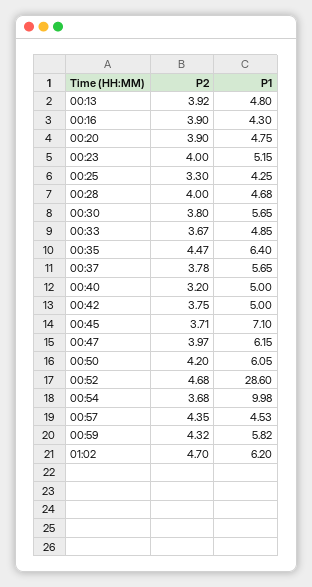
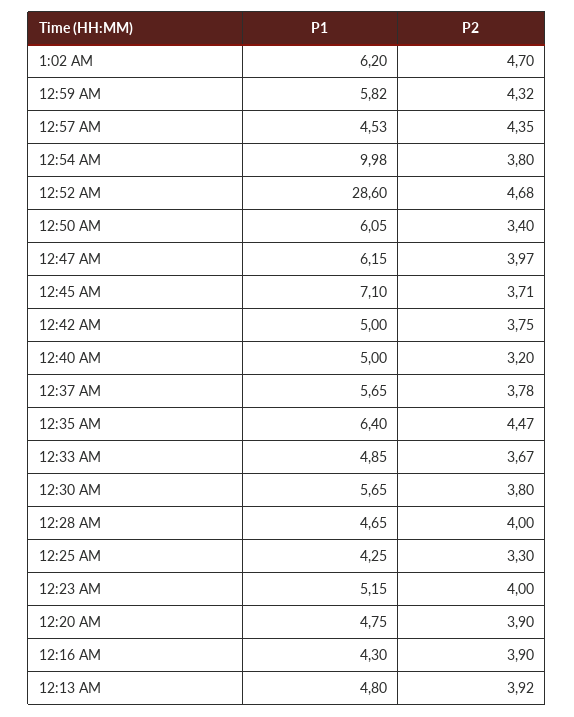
  {
    "P2": {
      "00:13": 3.92,
      "00:16": 3.9,
      "00:20": 3.9,
      "00:23": 4,
      "00:25": 3.3,
      "00:28": 4,
      "00:30": 3.8,
      "00:33": 3.67,
      "00:35": 4.47,
      "00:37": 3.78,
      "00:40": 3.2,
      "00:42": 3.75,
      "00:45": 3.71,
      "00:47": 3.97,
-     "00:50": 4.2,
+     "00:50": 3.4,
      "00:52": 4.68,
-     "00:54": 3.68,
+     "00:54": 3.8,
      "00:57": 4.35,
      "00:59": 4.32,
      "01:02": 4.7
    },
    "P1": {
      "00:13": 4.8,
      "00:16": 4.3,
      "00:20": 4.75,
      "00:23": 5.15,
      "00:25": 4.25,
-     "00:28": 4.68,
+     "00:28": 4.65,
      "00:30": 5.65,
      "00:33": 4.85,
      "00:35": 6.4,
      "00:37": 5.65,
      "00:40": 5,
      "00:42": 5,
      "00:45": 7.1,
      "00:47": 6.15,
      "00:50": 6.05,
      "00:52": 28.6,
      "00:54": 9.98,
      "00:57": 4.53,
      "00:59": 5.82,
      "01:02": 6.2
    }
  }

